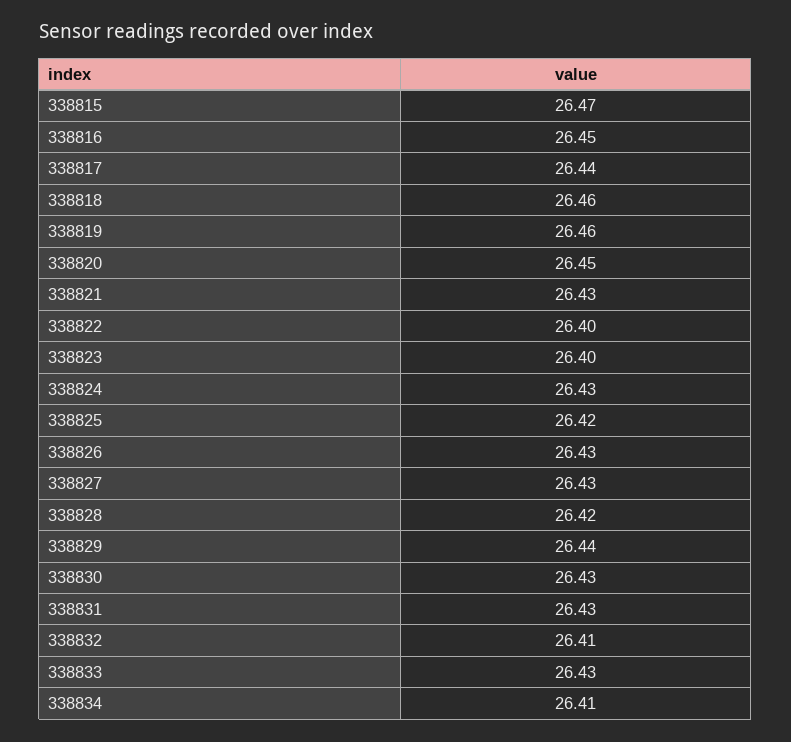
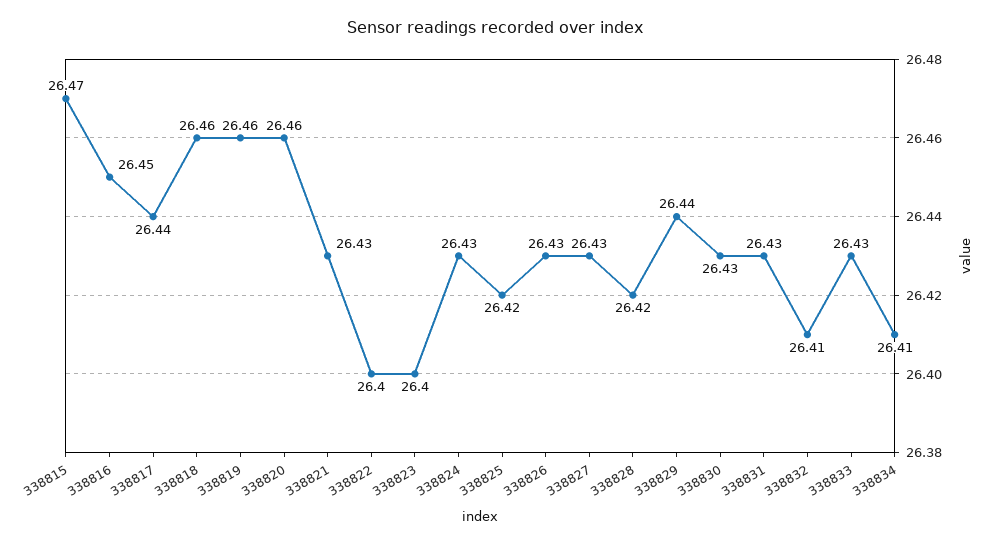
  {
    "338815": 26.47,
    "338816": 26.45,
    "338817": 26.44,
    "338818": 26.46,
    "338819": 26.46,
-   "338820": 26.45,
+   "338820": 26.46,
    "338821": 26.43,
    "338822": 26.4,
    "338823": 26.4,
    "338824": 26.43,
    "338825": 26.42,
    "338826": 26.43,
    "338827": 26.43,
    "338828": 26.42,
    "338829": 26.44,
    "338830": 26.43,
    "338831": 26.43,
    "338832": 26.41,
    "338833": 26.43,
    "338834": 26.41
  }

